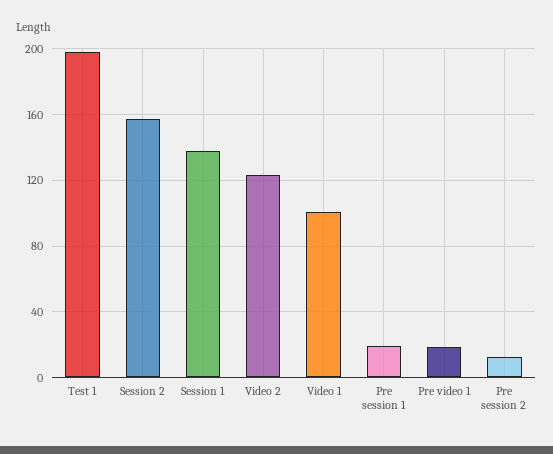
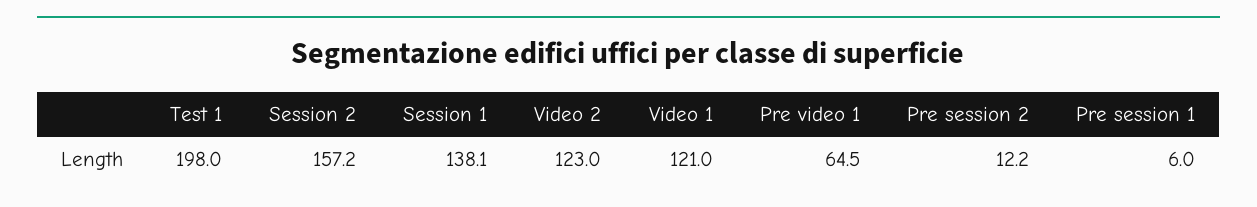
  {
    "Test 1": 198,
    "Session 2": 157.2,
    "Session 1": 138.1,
    "Video 2": 123,
-   "Video 1": 100,
+   "Video 1": 121,
-   "Pre session 1": 20,
+   "Pre session 1": 6,
-   "Pre video 1": 20,
+   "Pre video 1": 64.5,
    "Pre session 2": 12.2
  }

